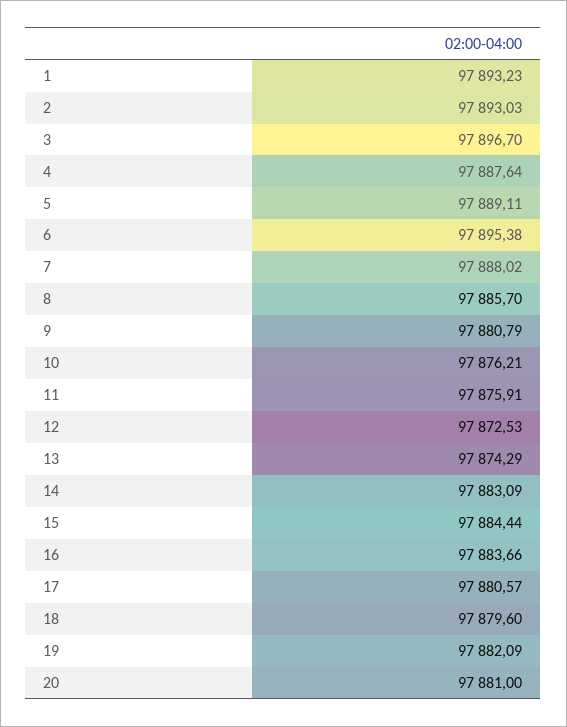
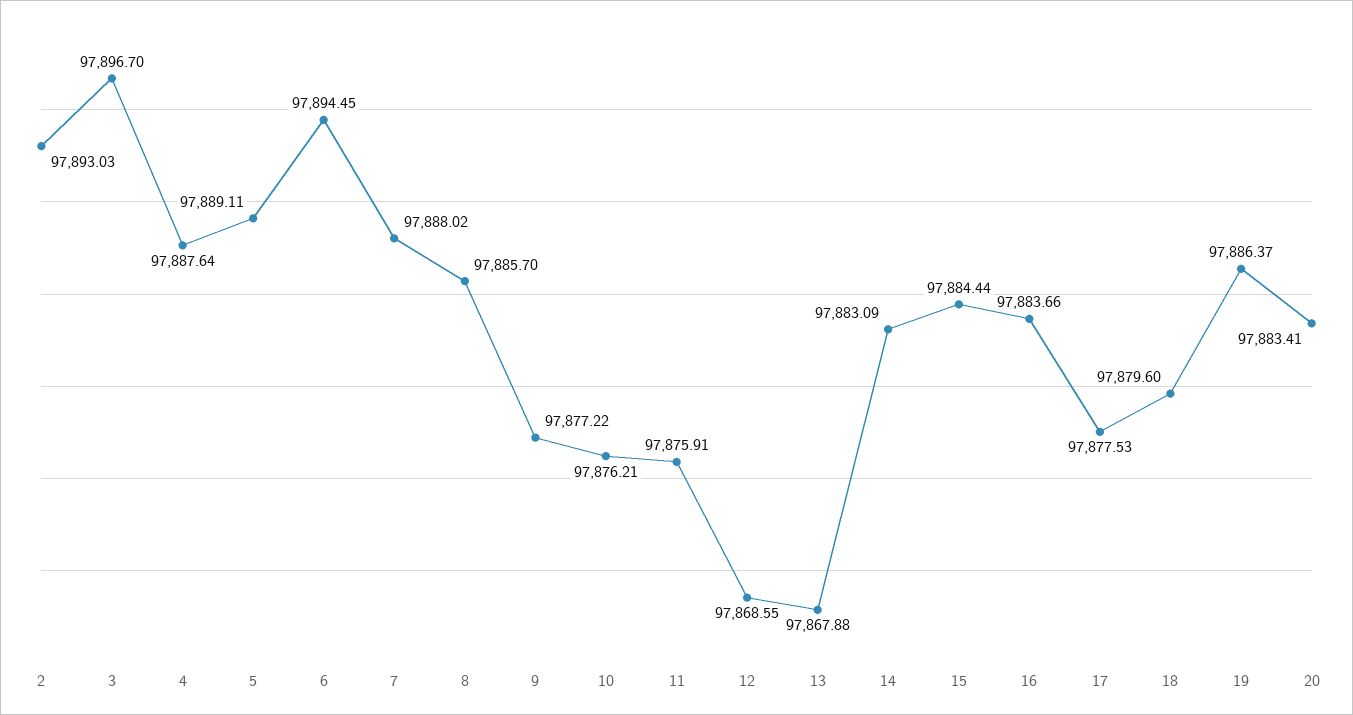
  {
-   "1": 97893.23,
    "2": 97893.03,
    "3": 97896.7,
    "4": 97887.64,
    "5": 97889.11,
-   "6": 97895.38,
+   "6": 97894.45,
    "7": 97888.02,
    "8": 97885.7,
-   "9": 97880.79,
+   "9": 97877.22,
    "10": 97876.21,
    "11": 97875.91,
-   "12": 97872.53,
+   "12": 97868.55,
-   "13": 97874.29,
+   "13": 97867.88,
    "14": 97883.09,
    "15": 97884.44,
    "16": 97883.66,
-   "17": 97880.57,
+   "17": 97877.53,
    "18": 97879.6,
-   "19": 97882.09,
+   "19": 97886.37,
-   "20": 97881
+   "20": 97883.41
  }

